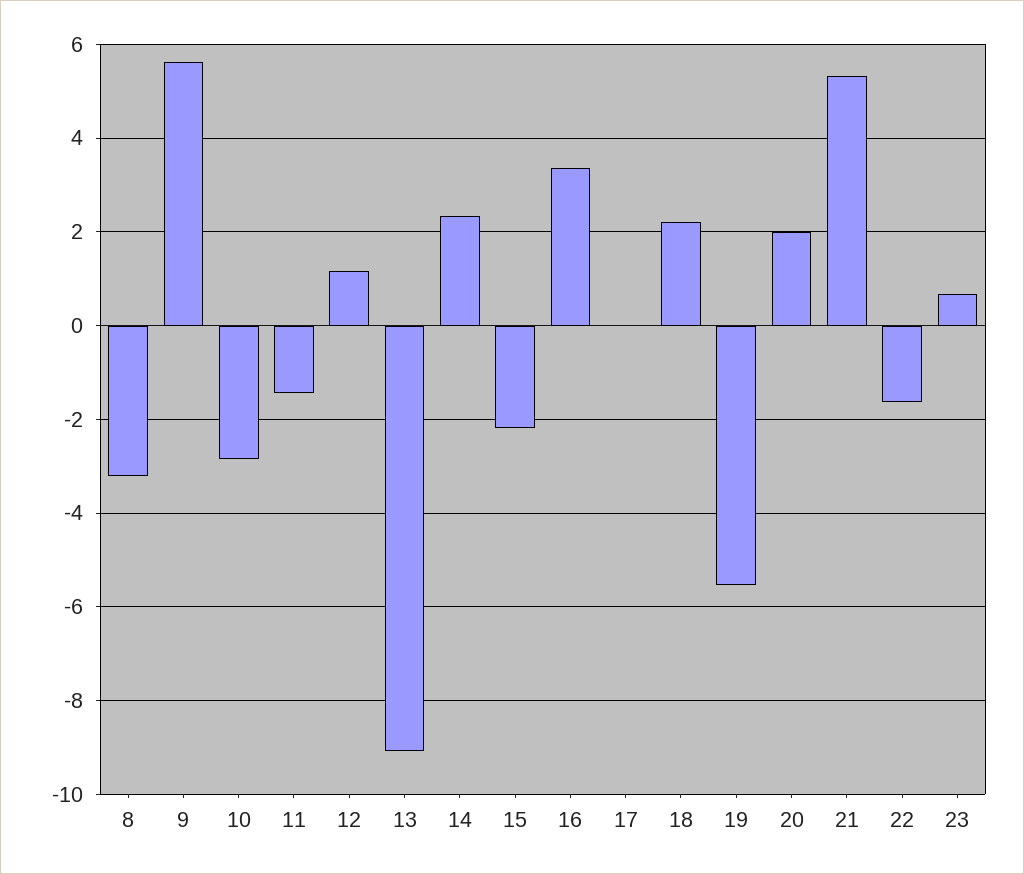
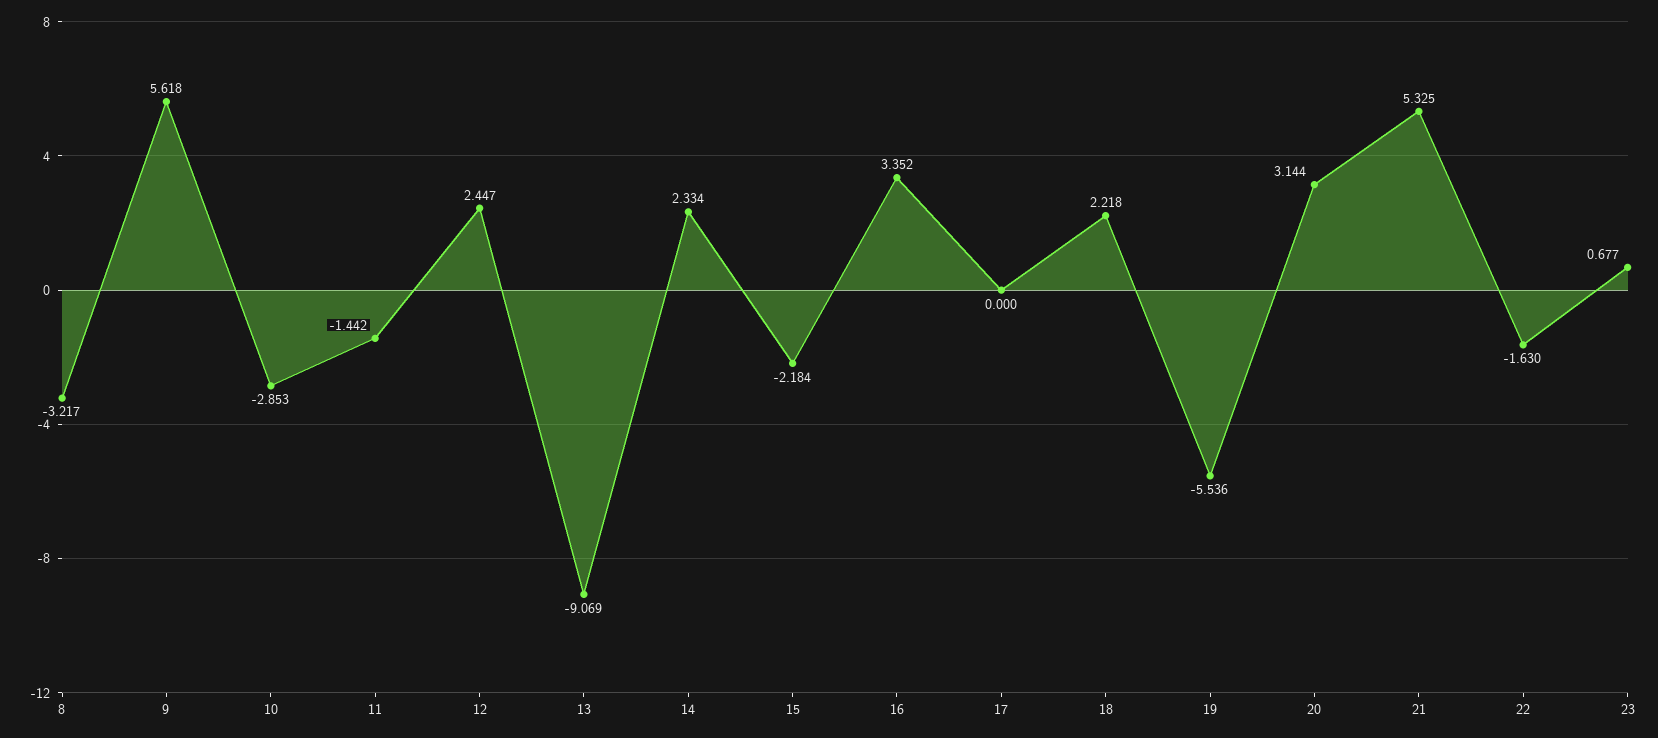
  {
    "8": -3.217,
    "9": 5.618,
    "10": -2.853,
    "11": -1.442,
-   "12": 1.2,
+   "12": 2.447,
    "13": -9.069,
    "14": 2.334,
    "15": -2.184,
    "16": 3.352,
    "17": 0,
    "18": 2.218,
    "19": -5.536,
-   "20": 2,
+   "20": 3.144,
    "21": 5.325,
    "22": -1.63,
    "23": 0.677
  }

